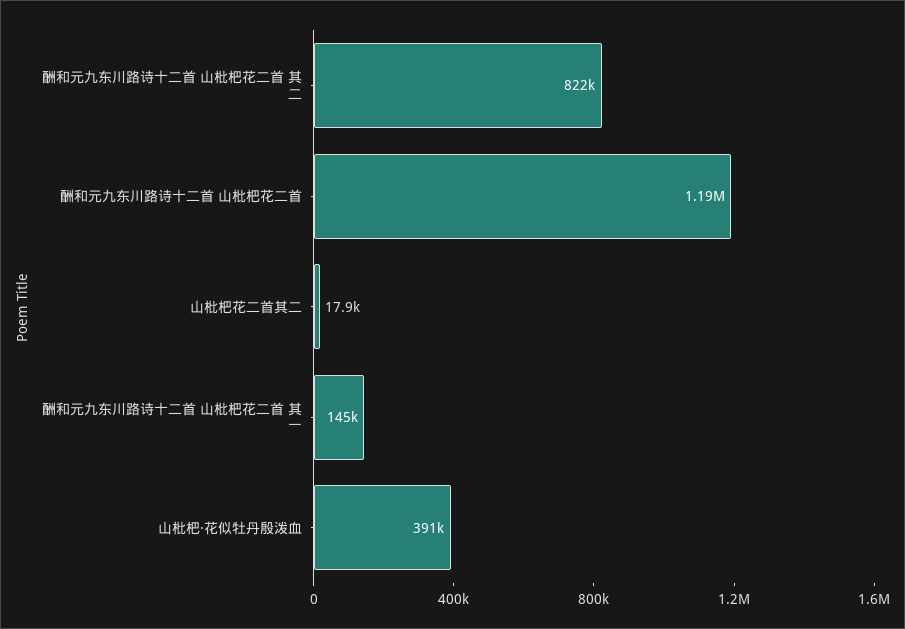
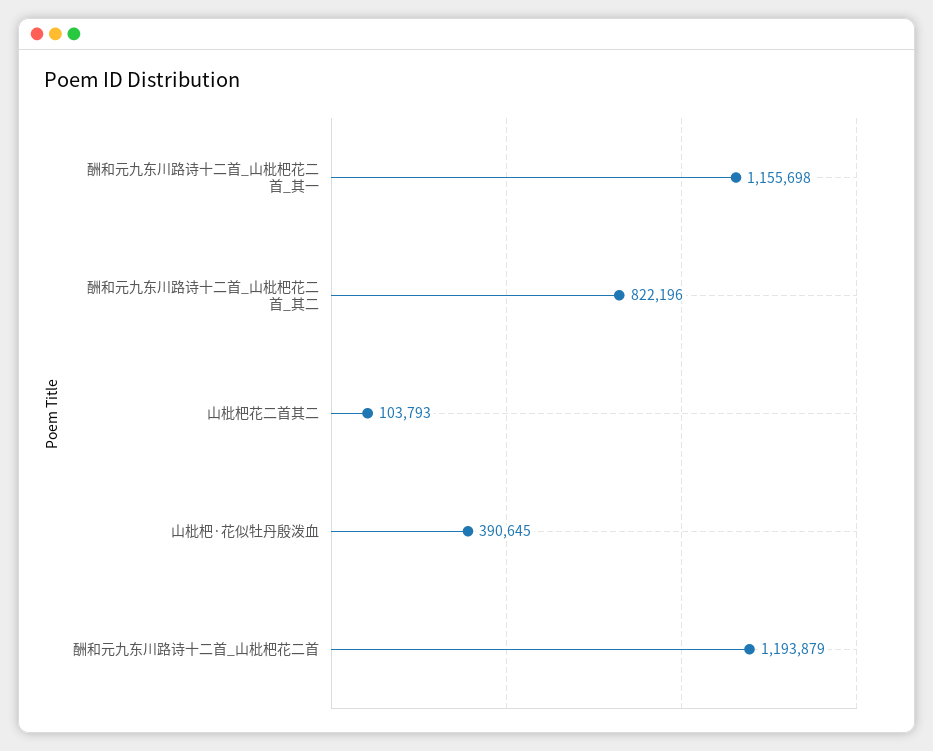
  {
    "酬和元九东川路诗十二首 山枇杷花二首 其二": 822196,
    "酬和元九东川路诗十二首 山枇杷花二首": 1193879,
-   "山枇杷花二首其二": 17900,
+   "山枇杷花二首其二": 103793,
-   "酬和元九东川路诗十二首 山枇杷花二首 其一": 145000,
+   "酬和元九东川路诗十二首 山枇杷花二首 其一": 1155698,
    "山枇杷·花似牡丹殷泼血": 390645
  }

